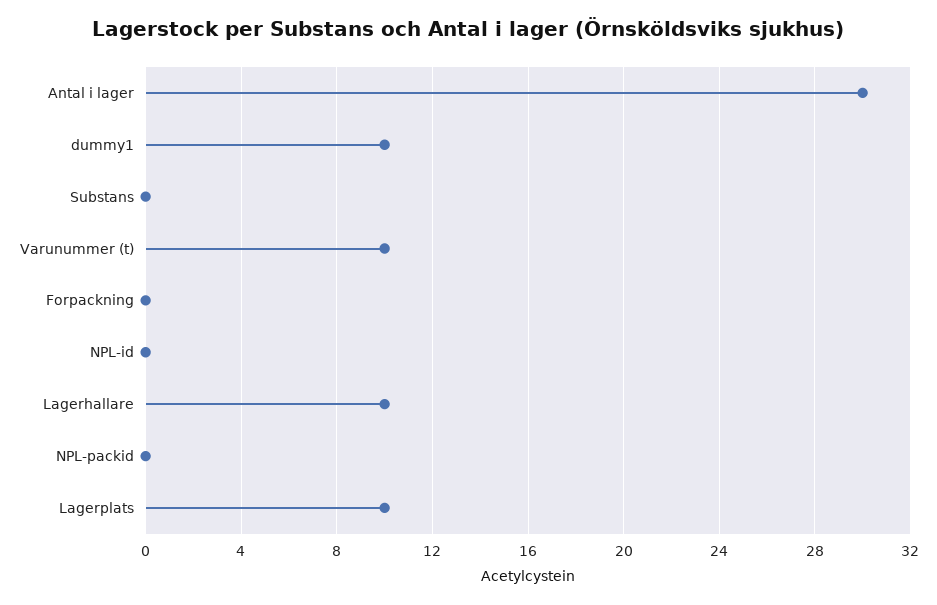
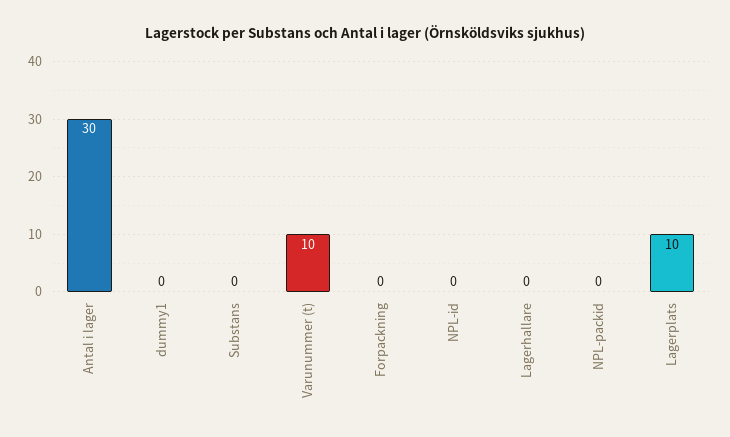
  {
    "Antal i lager": 30,
-   "dummy1": 10,
+   "dummy1": 0,
    "Substans": 0,
    "Varunummer (t)": 10,
    "Forpackning": 0,
    "NPL-id": 0,
-   "Lagerhallare": 10,
+   "Lagerhallare": 0,
    "NPL-packid": 0,
    "Lagerplats": 10
  }

